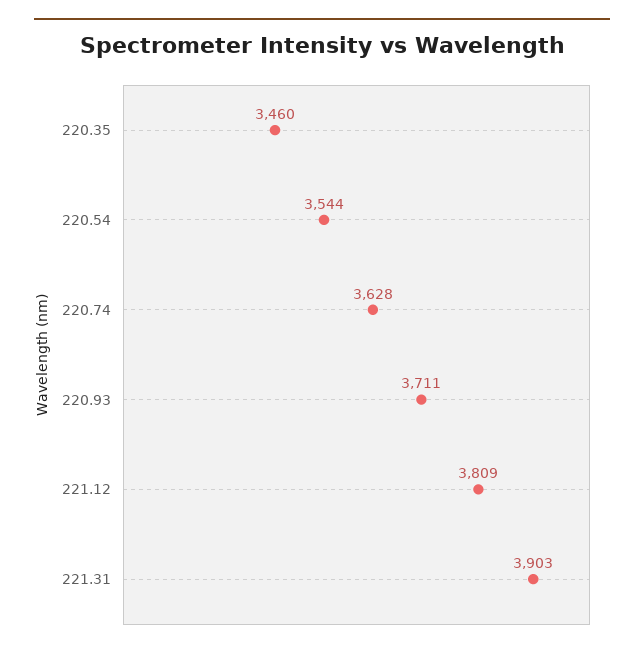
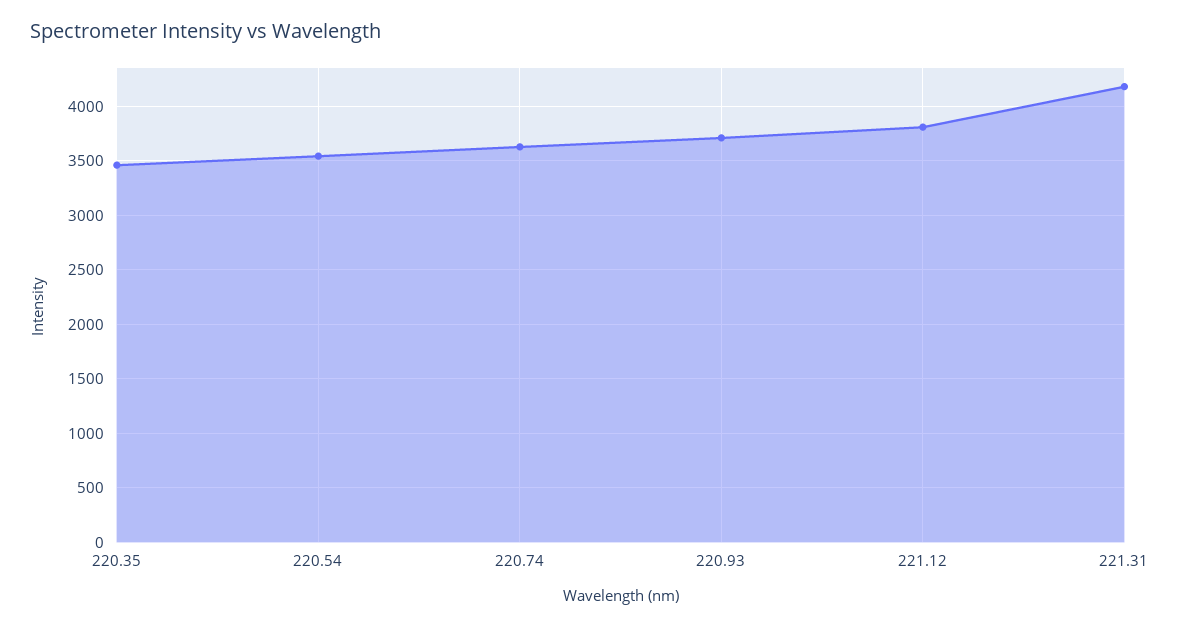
  {
    "220.35": 3460,
    "220.54": 3544,
    "220.74": 3628,
    "220.93": 3711,
    "221.12": 3809,
-   "221.31": 3903
+   "221.31": 4200
  }

